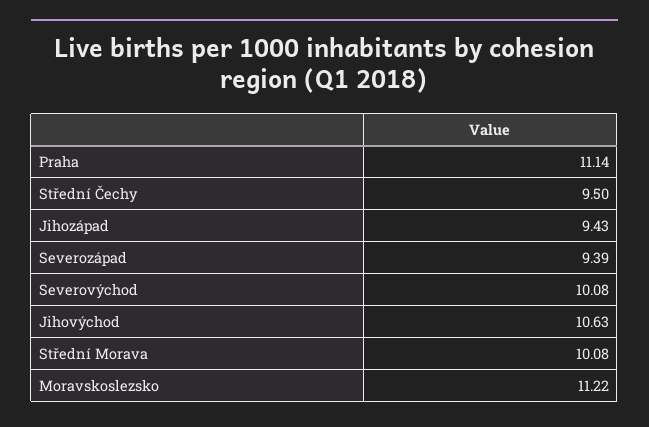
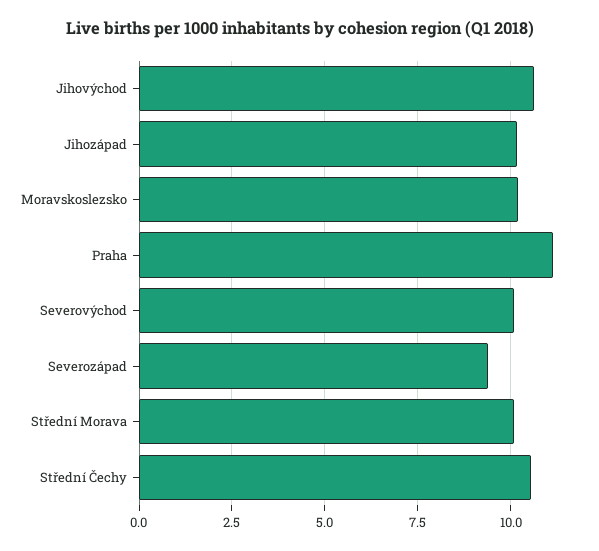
  {
    "Praha": 11.14,
-   "Střední Čechy": 9.5,
+   "Střední Čechy": 10.5,
-   "Jihozápad": 9.43,
+   "Jihozápad": 10.25,
    "Severozápad": 9.39,
    "Severovýchod": 10.08,
    "Jihovýchod": 10.63,
    "Střední Morava": 10.08,
-   "Moravskoslezsko": 11.22
+   "Moravskoslezsko": 10.25
  }

